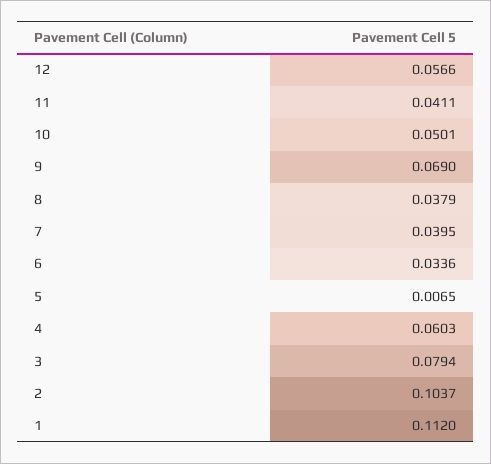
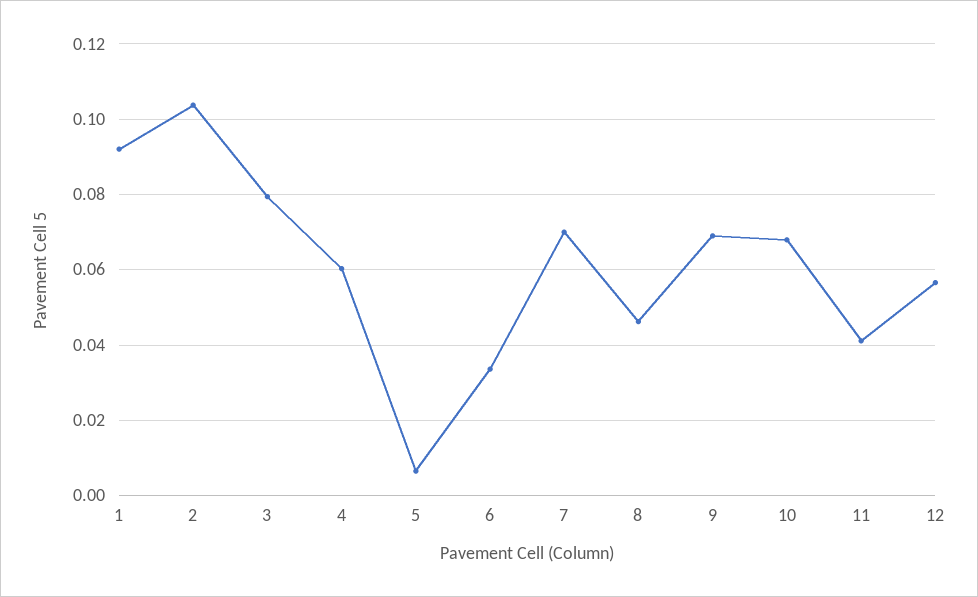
  {
    "12": 0.0566,
    "11": 0.0411,
-   "10": 0.0501,
+   "10": 0.068,
    "9": 0.069,
-   "8": 0.0379,
+   "8": 0.046,
-   "7": 0.0395,
+   "7": 0.07,
    "6": 0.0336,
    "5": 0.0065,
    "4": 0.0603,
    "3": 0.0794,
    "2": 0.1037,
-   "1": 0.112
+   "1": 0.092
  }

